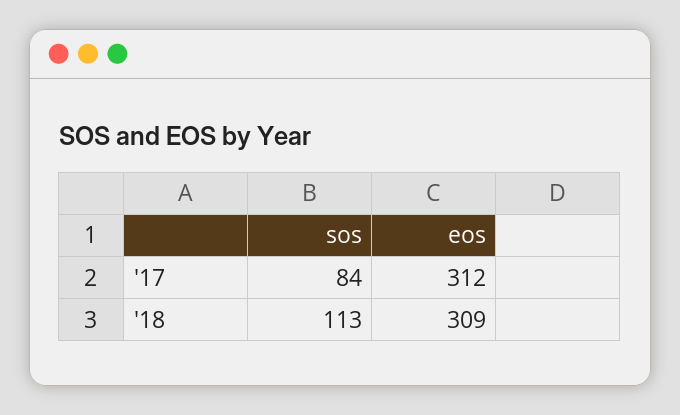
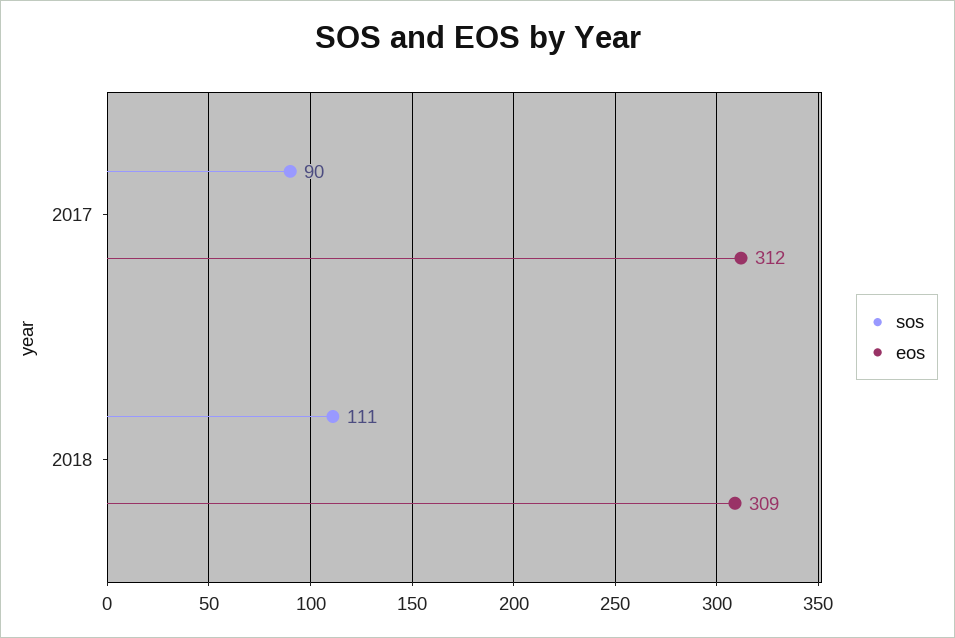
  {
    "sos": {
-     "'17": 84,
+     "'17": 90,
-     "'18": 113
+     "'18": 111
    },
    "eos": {
      "'17": 312,
      "'18": 309
    }
  }

